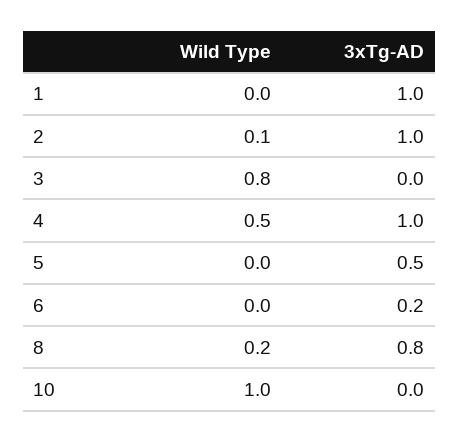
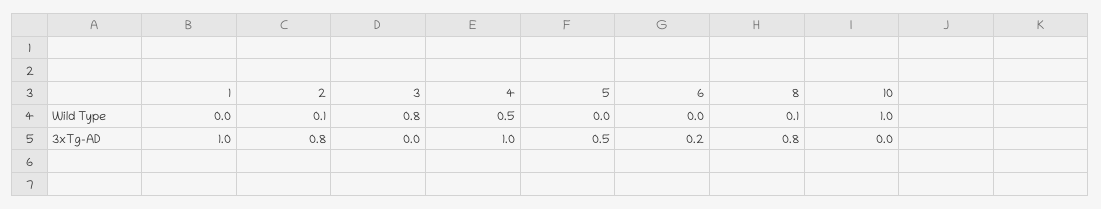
  {
    "Wild Type": {
      "1": 0,
      "2": 0.1,
      "3": 0.8,
      "4": 0.5,
      "5": 0,
      "6": 0,
-     "8": 0.2,
+     "8": 0.1,
      "10": 1
    },
    "3xTg-AD": {
      "1": 1,
-     "2": 1,
+     "2": 0.8,
      "3": 0,
      "4": 1,
      "5": 0.5,
      "6": 0.2,
      "8": 0.8,
      "10": 0
    }
  }

